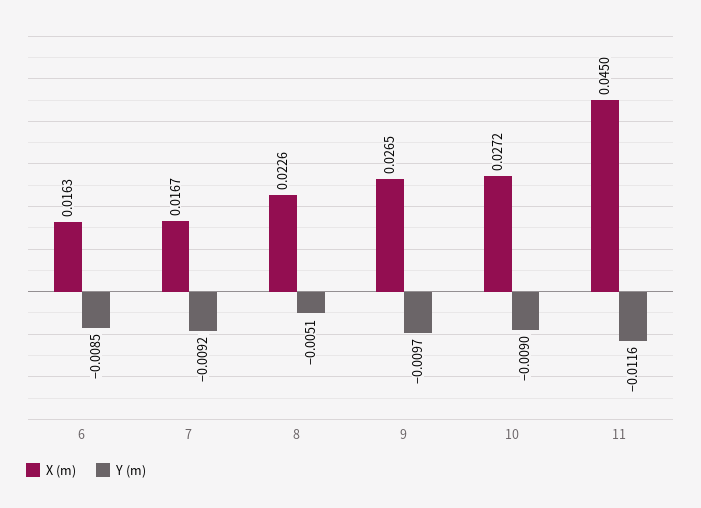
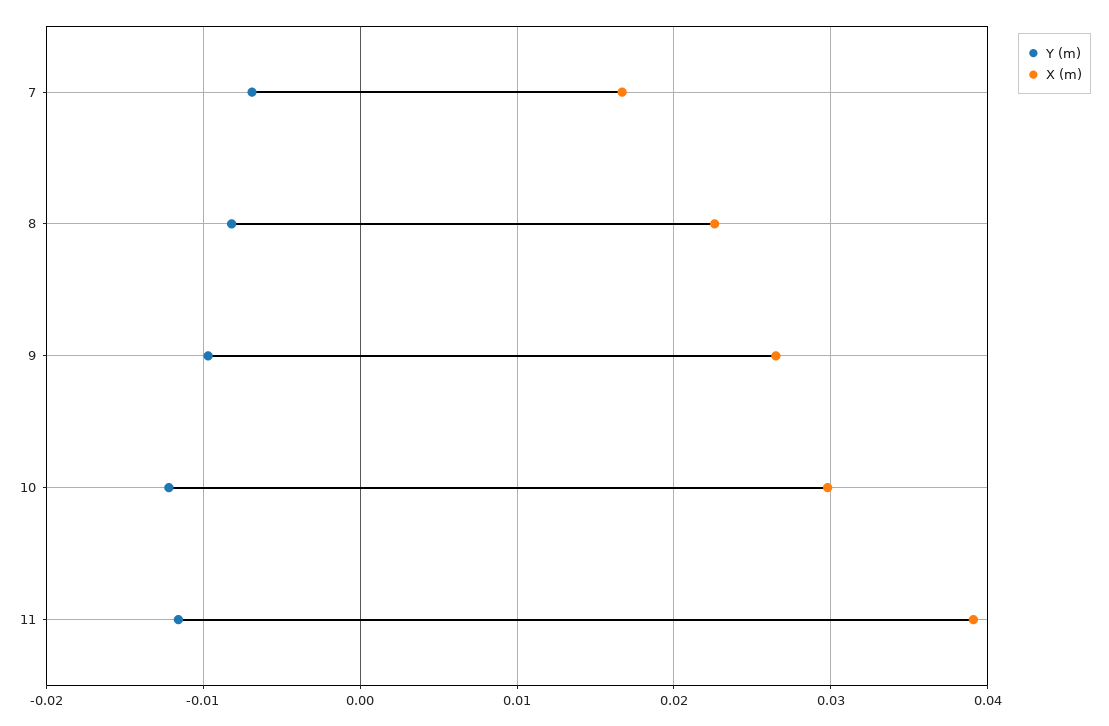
  {
    "X (m)": {
-     "6": 0.0163,
      "7": 0.0167,
      "8": 0.0226,
      "9": 0.0265,
-     "10": 0.0272,
+     "10": 0.03,
-     "11": 0.045
+     "11": 0.039
    },
    "Y (m)": {
-     "6": -0.0085,
-     "7": -0.0092,
+     "7": -0.007,
-     "8": -0.0051,
+     "8": -0.008,
      "9": -0.0097,
-     "10": -0.009,
+     "10": -0.012,
      "11": -0.0116
    }
  }

